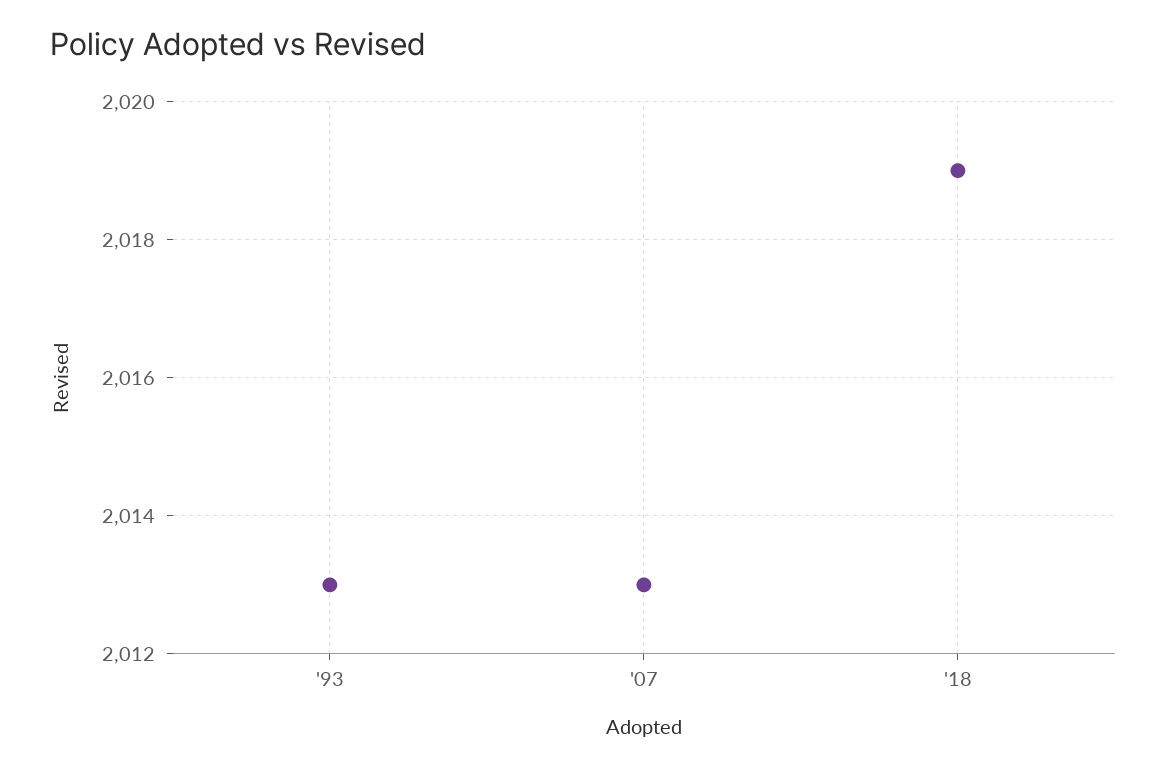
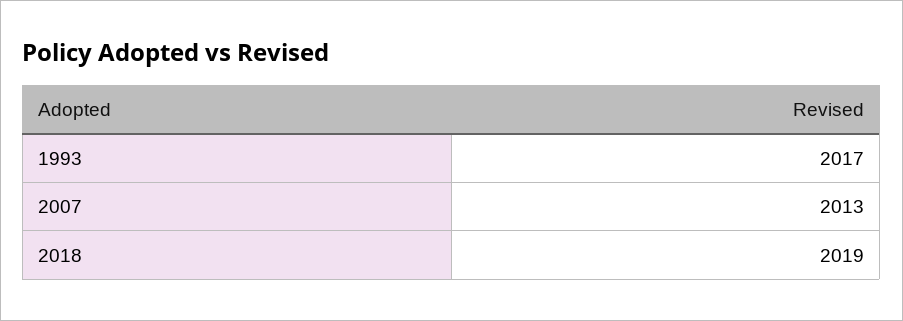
  {
-   "'93": 2013,
+   "'93": 2017,
    "'07": 2013,
    "'18": 2019
  }

